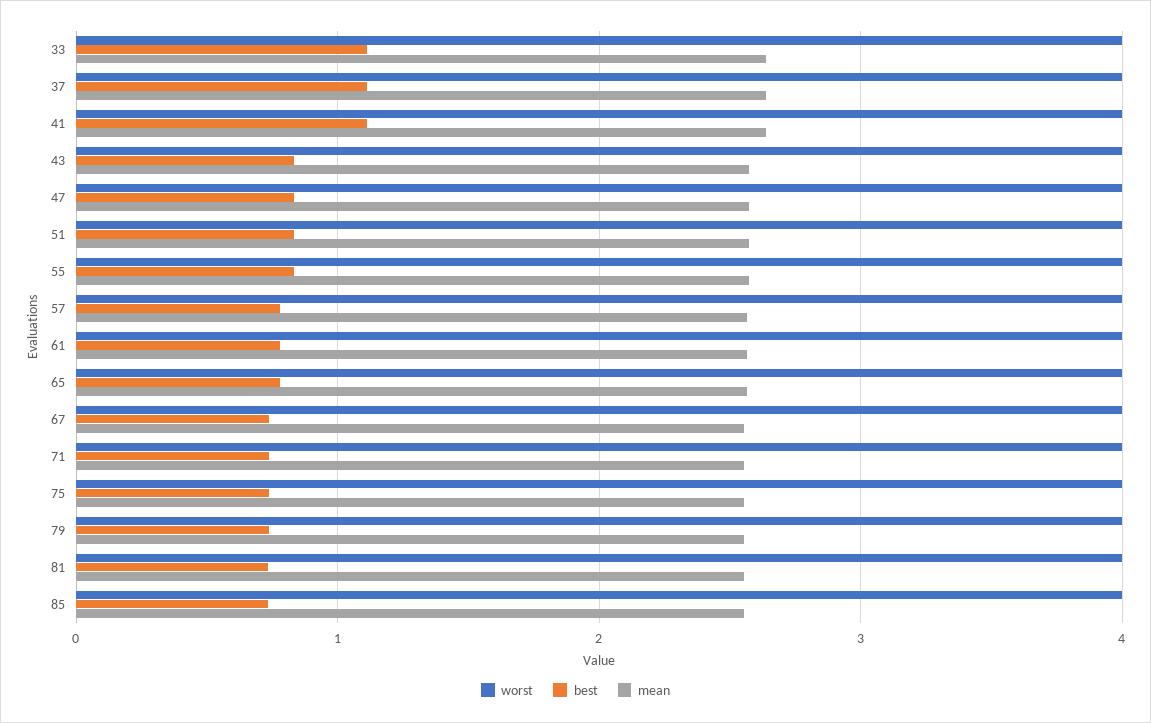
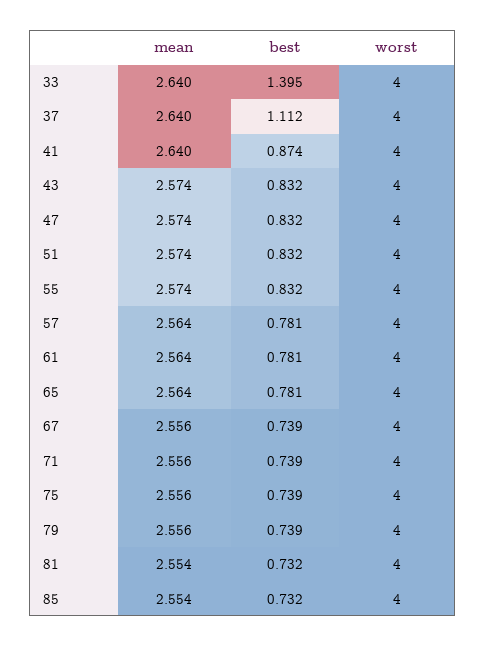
  {
    "worst": {
      "33": 4,
      "37": 4,
      "41": 4,
      "43": 4,
      "47": 4,
      "51": 4,
      "55": 4,
      "57": 4,
      "61": 4,
      "65": 4,
      "67": 4,
      "71": 4,
      "75": 4,
      "79": 4,
      "81": 4,
      "85": 4
    },
    "best": {
-     "33": 1.1,
+     "33": 1.395,
      "37": 1.112,
-     "41": 1.1,
+     "41": 0.874,
      "43": 0.832,
      "47": 0.832,
      "51": 0.832,
      "55": 0.832,
      "57": 0.781,
      "61": 0.781,
      "65": 0.781,
      "67": 0.739,
      "71": 0.739,
      "75": 0.739,
      "79": 0.739,
      "81": 0.732,
      "85": 0.732
    },
    "mean": {
      "33": 2.64,
      "37": 2.64,
      "41": 2.64,
      "43": 2.574,
      "47": 2.574,
      "51": 2.574,
      "55": 2.574,
      "57": 2.564,
      "61": 2.564,
      "65": 2.564,
      "67": 2.556,
      "71": 2.556,
      "75": 2.556,
      "79": 2.556,
      "81": 2.554,
      "85": 2.554
    }
  }

